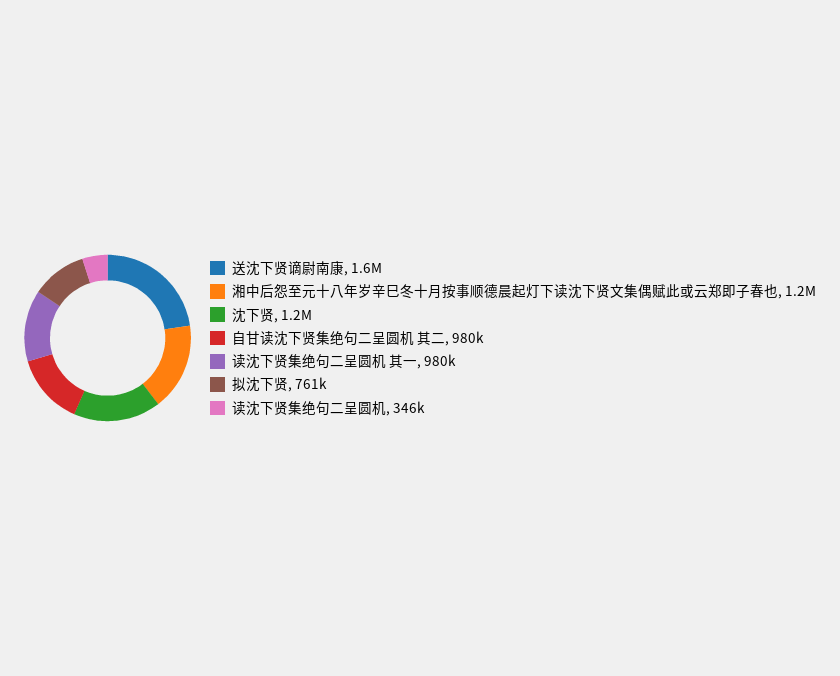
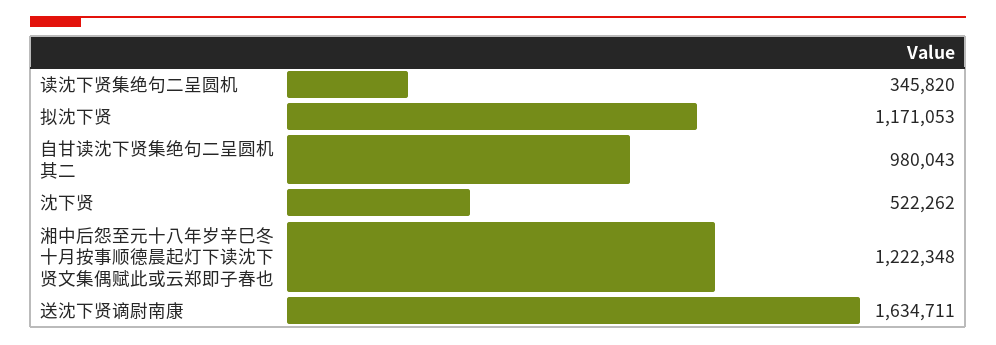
  {
    "送沈下贤谪尉南康": 1634711,
    "湘中后怨至元十八年岁辛巳冬十月按事顺德晨起灯下读沈下贤文集偶赋此或云郑即子春也": 1222348,
-   "沈下贤": 1200000,
+   "沈下贤": 522262,
    "自甘读沈下贤集绝句二呈圆机 其二": 980043,
-   "读沈下贤集绝句二呈圆机 其一": 980000,
-   "拟沈下贤": 761000,
+   "拟沈下贤": 1171053,
    "读沈下贤集绝句二呈圆机": 345820
  }

